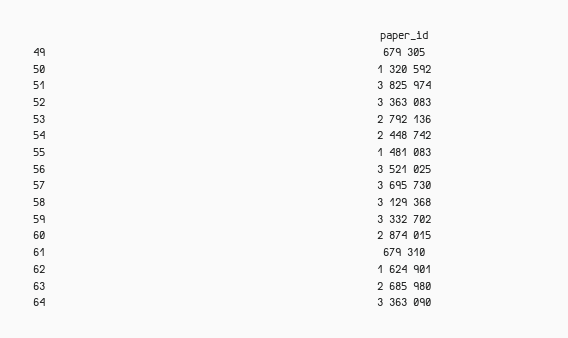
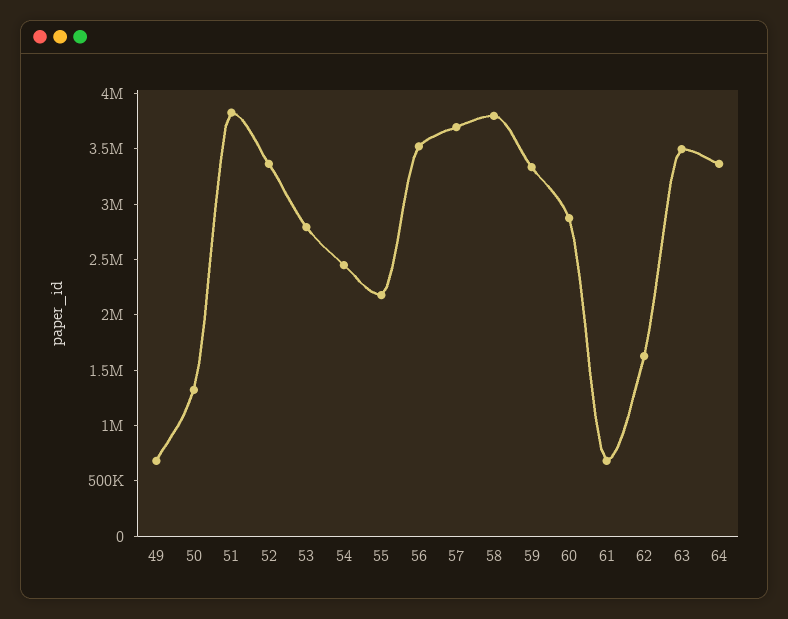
  {
    "49": 679305,
    "50": 1320592,
    "51": 3825974,
    "52": 3363083,
    "53": 2792136,
    "54": 2448742,
-   "55": 1481083,
+   "55": 2200000,
    "56": 3521025,
    "57": 3695730,
-   "58": 3129368,
+   "58": 3800000,
    "59": 3332702,
    "60": 2874015,
    "61": 679310,
    "62": 1624901,
-   "63": 2685980,
+   "63": 3500000,
    "64": 3363090
  }

